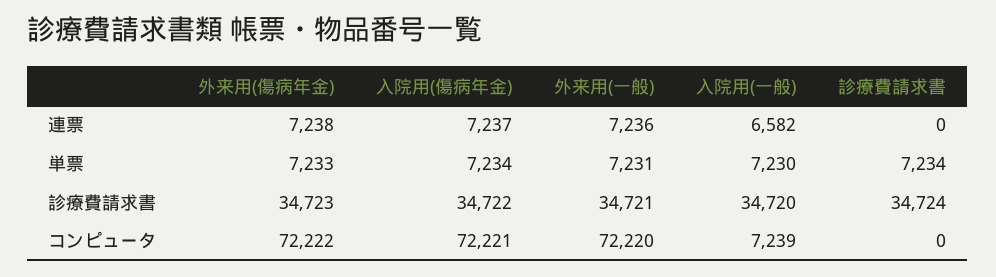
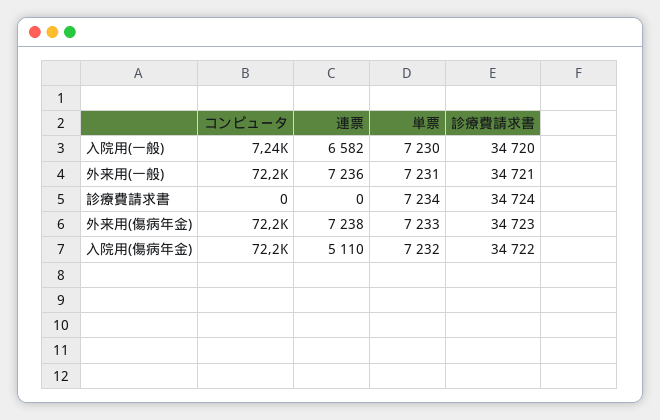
  {
    "外来用(傷病年金)": {
      "連票": 7238,
      "単票": 7233,
      "診療費請求書": 34723,
      "コンピュータ": 72222
    },
    "入院用(傷病年金)": {
-     "連票": 7237,
+     "連票": 5110,
-     "単票": 7234,
+     "単票": 7232,
      "診療費請求書": 34722,
      "コンピュータ": 72221
    },
    "外来用(一般)": {
      "連票": 7236,
      "単票": 7231,
      "診療費請求書": 34721,
      "コンピュータ": 72220
    },
    "入院用(一般)": {
      "連票": 6582,
      "単票": 7230,
      "診療費請求書": 34720,
      "コンピュータ": 7239
    },
    "診療費請求書": {
      "連票": 0,
      "単票": 7234,
      "診療費請求書": 34724,
      "コンピュータ": 0
    }
  }

